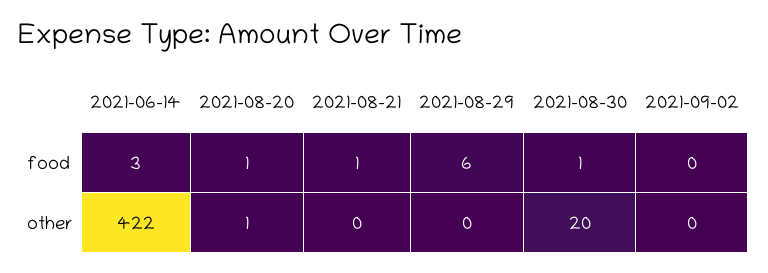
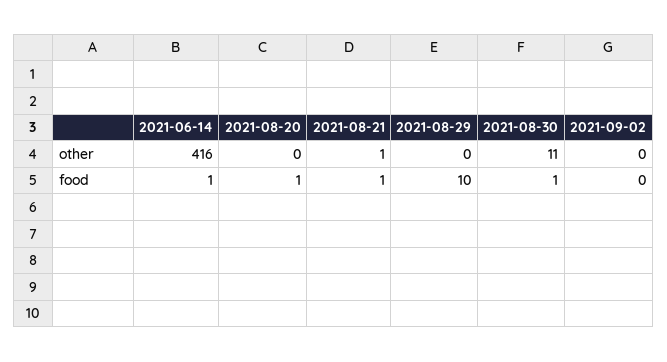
  {
    "2021-06-14": {
-     "food": 3,
+     "food": 1,
-     "other": 422
+     "other": 416
    },
    "2021-08-20": {
      "food": 1,
-     "other": 1
+     "other": 0
    },
    "2021-08-21": {
      "food": 1,
-     "other": 0
+     "other": 1
    },
    "2021-08-29": {
-     "food": 6,
+     "food": 10,
      "other": 0
    },
    "2021-08-30": {
      "food": 1,
-     "other": 20
+     "other": 11
    },
    "2021-09-02": {
      "food": 0,
      "other": 0
    }
  }

